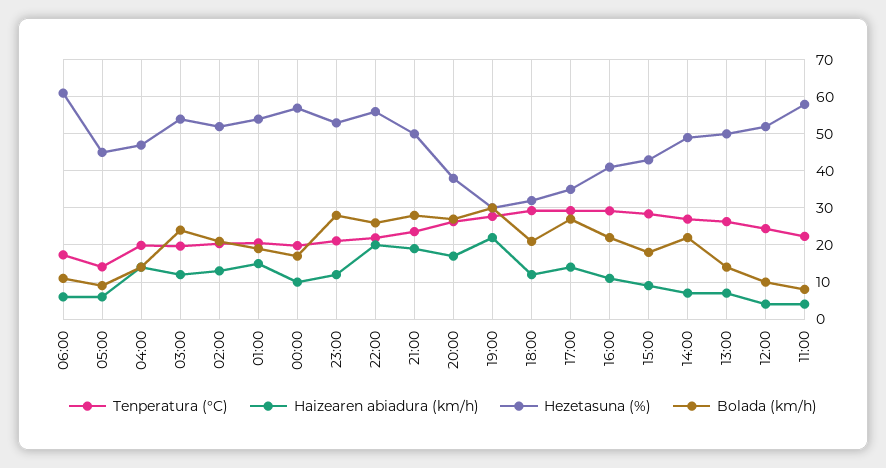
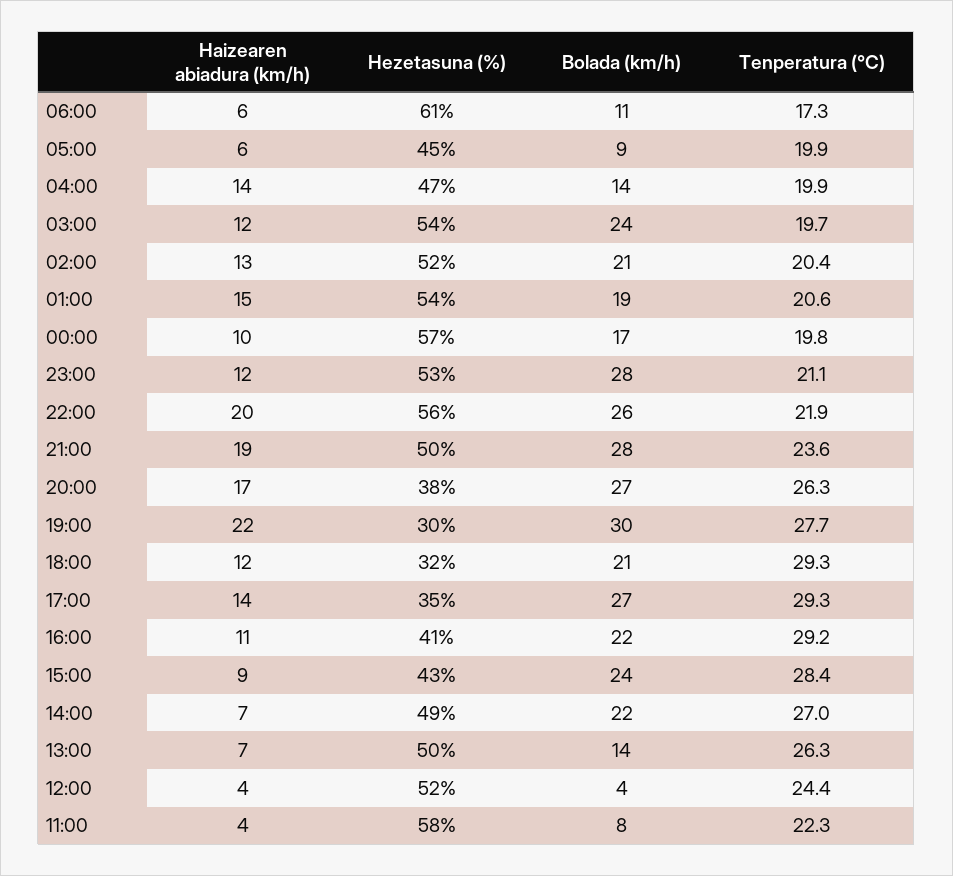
  {
    "Tenperatura (°C)": {
      "06:00": 17.3,
-     "05:00": 14,
+     "05:00": 19.9,
      "04:00": 19.9,
      "03:00": 19.7,
      "02:00": 20.4,
      "01:00": 20.6,
      "00:00": 19.8,
      "23:00": 21.1,
      "22:00": 21.9,
      "21:00": 23.6,
      "20:00": 26.3,
      "19:00": 27.7,
      "18:00": 29.3,
      "17:00": 29.3,
      "16:00": 29.2,
      "15:00": 28.4,
      "14:00": 27,
      "13:00": 26.3,
      "12:00": 24.4,
      "11:00": 22.3
    },
    "Haizearen abiadura (km/h)": {
      "06:00": 6,
      "05:00": 6,
      "04:00": 14,
      "03:00": 12,
      "02:00": 13,
      "01:00": 15,
      "00:00": 10,
      "23:00": 12,
      "22:00": 20,
      "21:00": 19,
      "20:00": 17,
      "19:00": 22,
      "18:00": 12,
      "17:00": 14,
      "16:00": 11,
      "15:00": 9,
      "14:00": 7,
      "13:00": 7,
      "12:00": 4,
      "11:00": 4
    },
    "Hezetasuna (%)": {
      "06:00": 61,
      "05:00": 45,
      "04:00": 47,
      "03:00": 54,
      "02:00": 52,
      "01:00": 54,
      "00:00": 57,
      "23:00": 53,
      "22:00": 56,
      "21:00": 50,
      "20:00": 38,
      "19:00": 30,
      "18:00": 32,
      "17:00": 35,
      "16:00": 41,
      "15:00": 43,
      "14:00": 49,
      "13:00": 50,
      "12:00": 52,
      "11:00": 58
    },
    "Bolada (km/h)": {
      "06:00": 11,
      "05:00": 9,
      "04:00": 14,
      "03:00": 24,
      "02:00": 21,
      "01:00": 19,
      "00:00": 17,
      "23:00": 28,
      "22:00": 26,
      "21:00": 28,
      "20:00": 27,
      "19:00": 30,
      "18:00": 21,
      "17:00": 27,
      "16:00": 22,
-     "15:00": 18,
+     "15:00": 24,
      "14:00": 22,
      "13:00": 14,
-     "12:00": 10,
+     "12:00": 4,
      "11:00": 8
    }
  }

